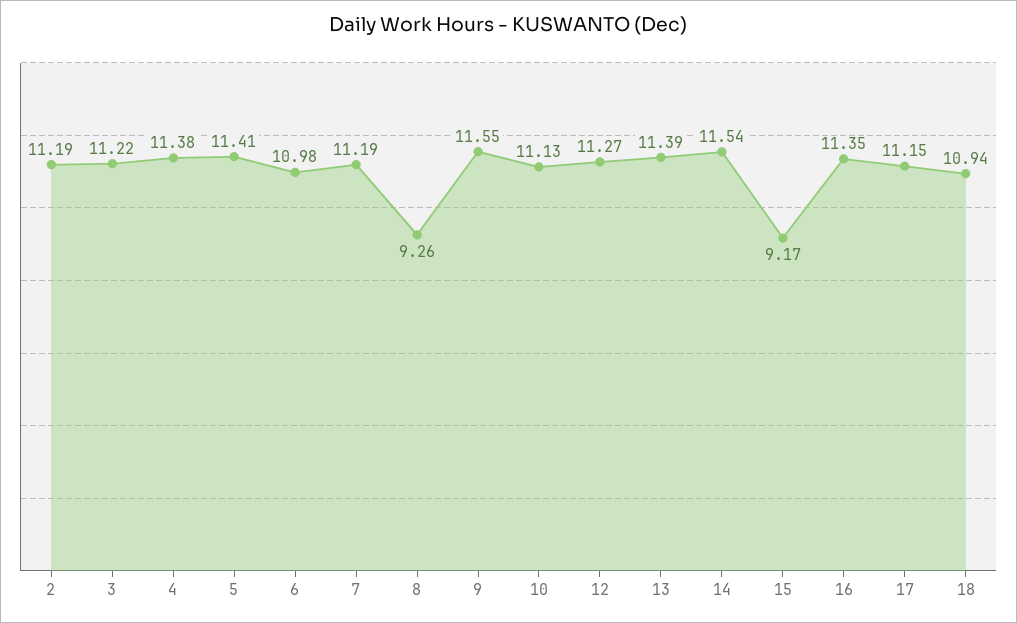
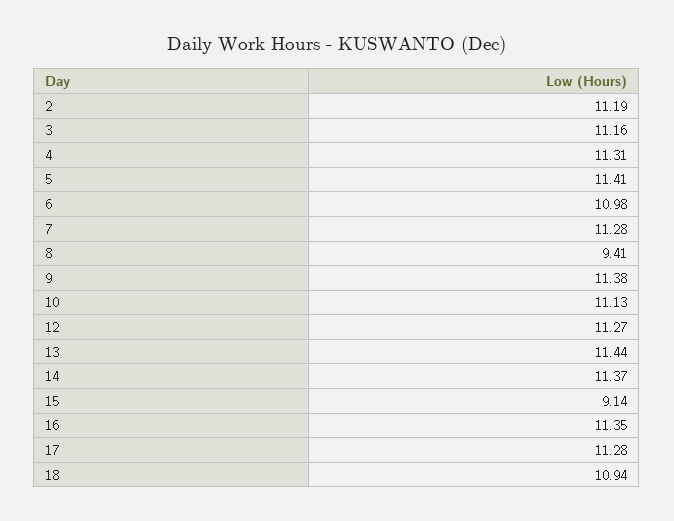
  {
    "2": 11.19,
-   "3": 11.22,
+   "3": 11.16,
-   "4": 11.38,
+   "4": 11.31,
    "5": 11.41,
    "6": 10.98,
-   "7": 11.19,
+   "7": 11.28,
-   "8": 9.26,
+   "8": 9.41,
-   "9": 11.55,
+   "9": 11.38,
    "10": 11.13,
    "12": 11.27,
-   "13": 11.39,
+   "13": 11.44,
-   "14": 11.54,
+   "14": 11.37,
-   "15": 9.17,
+   "15": 9.14,
    "16": 11.35,
-   "17": 11.15,
+   "17": 11.28,
    "18": 10.94
  }

